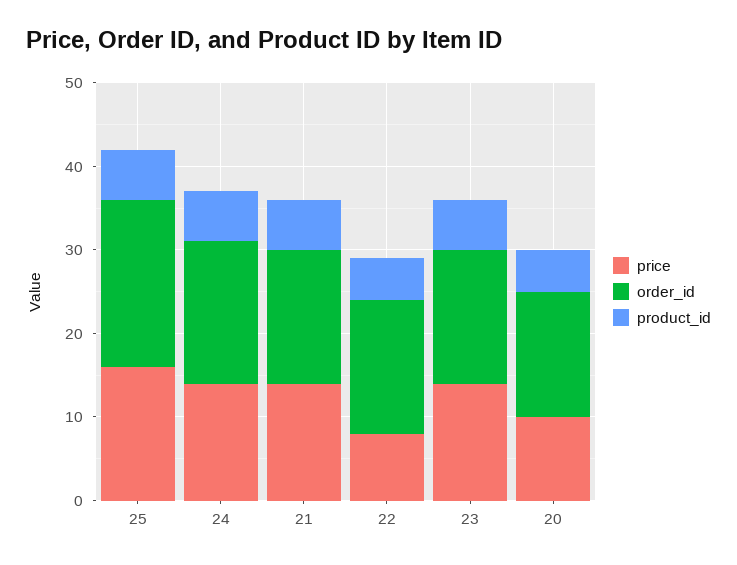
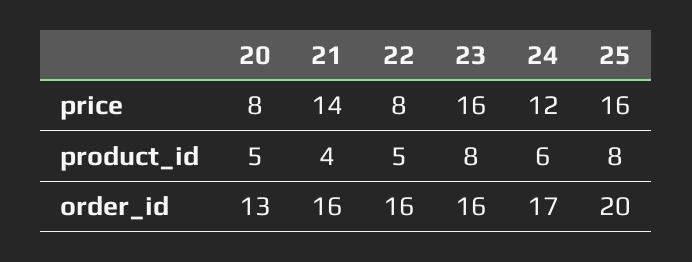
  {
    "price": {
      "25": 16,
-     "24": 14,
+     "24": 12,
      "21": 14,
      "22": 8,
-     "23": 14,
+     "23": 16,
-     "20": 10
+     "20": 8
    },
    "order_id": {
      "25": 20,
      "24": 17,
      "21": 16,
      "22": 16,
      "23": 16,
-     "20": 15
+     "20": 13
    },
    "product_id": {
-     "25": 6,
+     "25": 8,
      "24": 6,
-     "21": 6,
+     "21": 4,
      "22": 5,
-     "23": 6,
+     "23": 8,
      "20": 5
    }
  }

